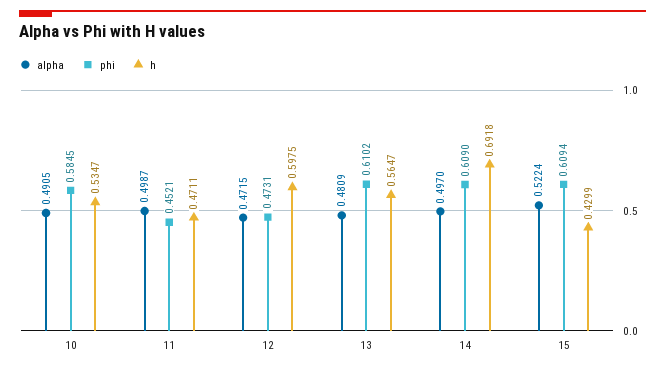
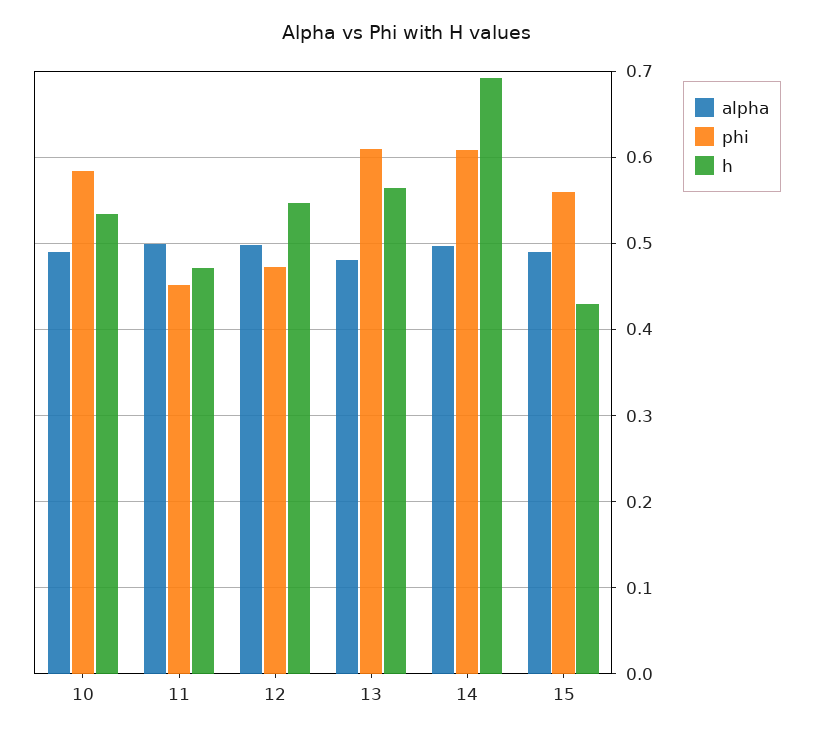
  {
    "alpha": {
      "10": 0.4905,
      "11": 0.4987,
-     "12": 0.4715,
+     "12": 0.5,
      "13": 0.4809,
      "14": 0.497,
-     "15": 0.5224
+     "15": 0.49
    },
    "phi": {
      "10": 0.5845,
      "11": 0.4521,
      "12": 0.4731,
      "13": 0.6102,
      "14": 0.609,
-     "15": 0.6094
+     "15": 0.56
    },
    "h": {
      "10": 0.5347,
      "11": 0.4711,
-     "12": 0.5975,
+     "12": 0.55,
      "13": 0.5647,
      "14": 0.6918,
      "15": 0.4299
    }
  }

